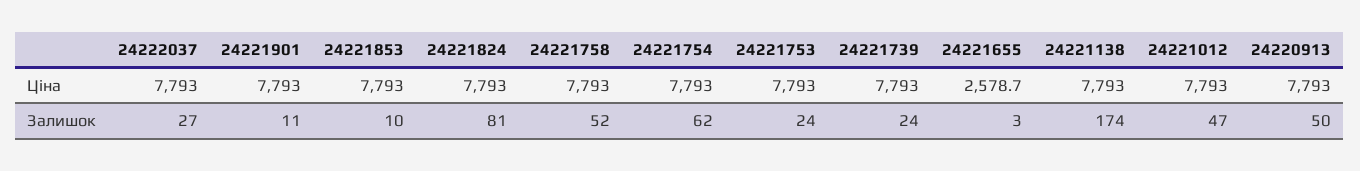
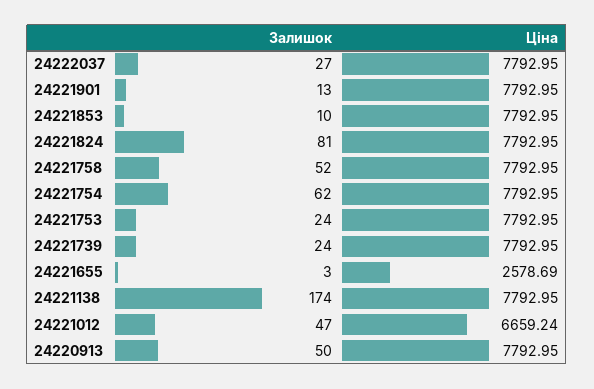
  {
    "24222037": {
      "Ціна": 7792.95,
      "Залишок": 27
    },
    "24221901": {
      "Ціна": 7792.95,
-     "Залишок": 11
+     "Залишок": 13
    },
    "24221853": {
      "Ціна": 7792.95,
      "Залишок": 10
    },
    "24221824": {
      "Ціна": 7792.95,
      "Залишок": 81
    },
    "24221758": {
      "Ціна": 7792.95,
      "Залишок": 52
    },
    "24221754": {
      "Ціна": 7792.95,
      "Залишок": 62
    },
    "24221753": {
      "Ціна": 7792.95,
      "Залишок": 24
    },
    "24221739": {
      "Ціна": 7792.95,
      "Залишок": 24
    },
    "24221655": {
      "Ціна": 2578.69,
      "Залишок": 3
    },
    "24221138": {
      "Ціна": 7792.95,
      "Залишок": 174
    },
    "24221012": {
-     "Ціна": 7793,
+     "Ціна": 6659.24,
      "Залишок": 47
    },
    "24220913": {
      "Ціна": 7792.95,
      "Залишок": 50
    }
  }

